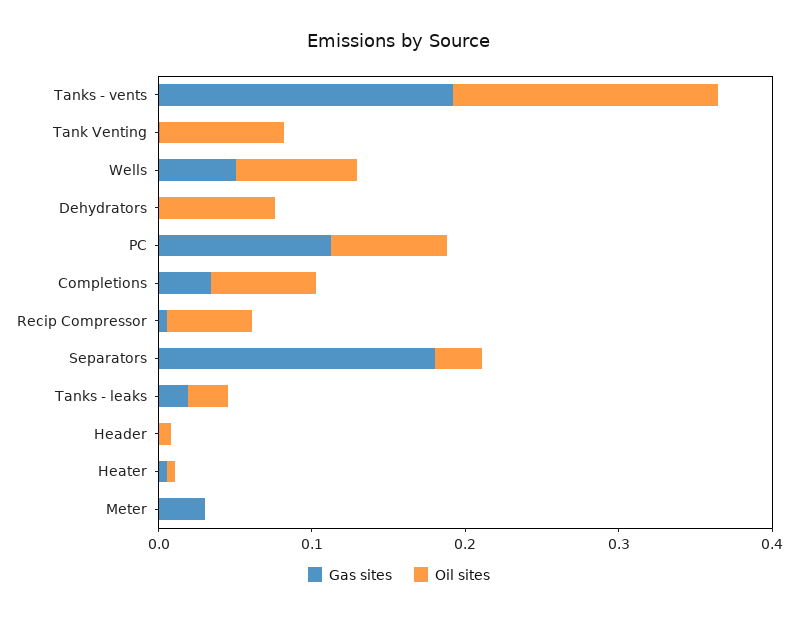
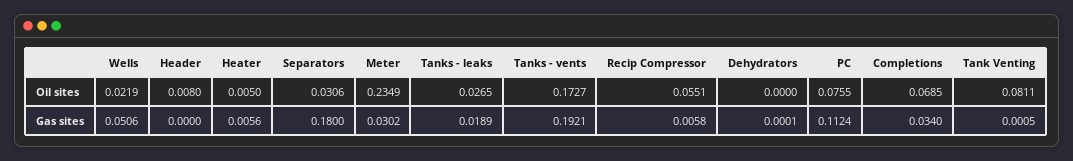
  {
    "Gas sites": {
      "Tanks - vents": 0.1921,
      "Tank Venting": 0.0005,
      "Wells": 0.0506,
      "Dehydrators": 0.0001,
      "PC": 0.1124,
      "Completions": 0.034,
      "Recip Compressor": 0.0058,
      "Separators": 0.18,
      "Tanks - leaks": 0.0189,
      "Header": 0,
      "Heater": 0.0056,
      "Meter": 0.0302
    },
    "Oil sites": {
      "Tanks - vents": 0.1727,
      "Tank Venting": 0.0811,
-     "Wells": 0.08,
+     "Wells": 0.0219,
-     "Dehydrators": 0.08,
+     "Dehydrators": 0,
      "PC": 0.0755,
      "Completions": 0.0685,
      "Recip Compressor": 0.0551,
      "Separators": 0.0306,
      "Tanks - leaks": 0.0265,
      "Header": 0.008,
      "Heater": 0.005,
-     "Meter": 0
+     "Meter": 0.2349
    }
  }

